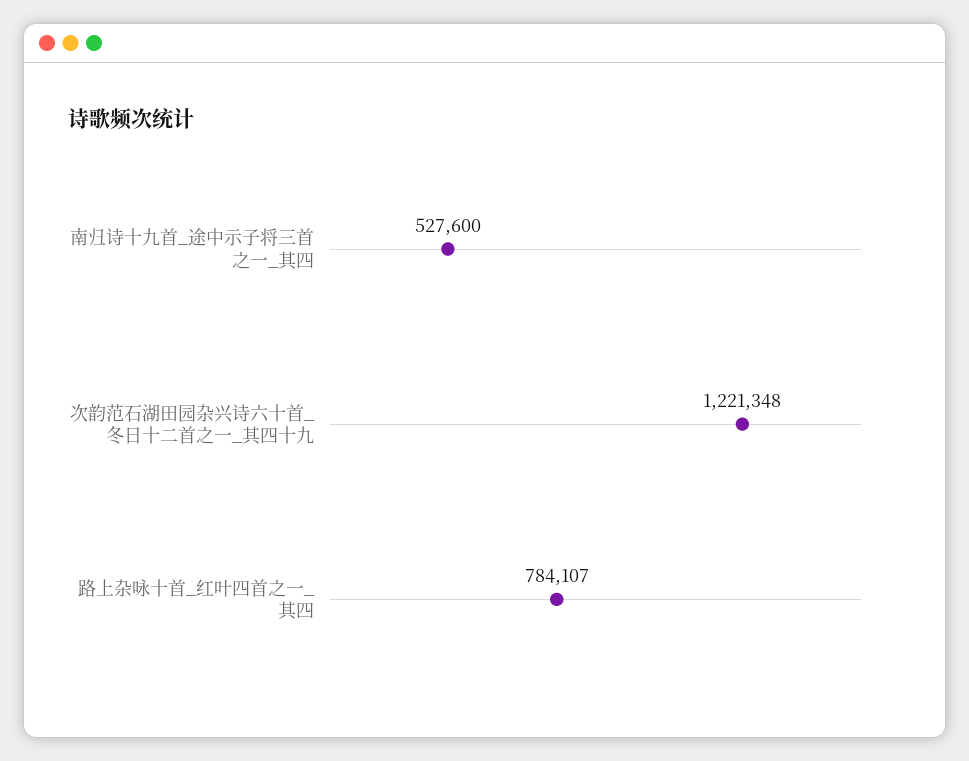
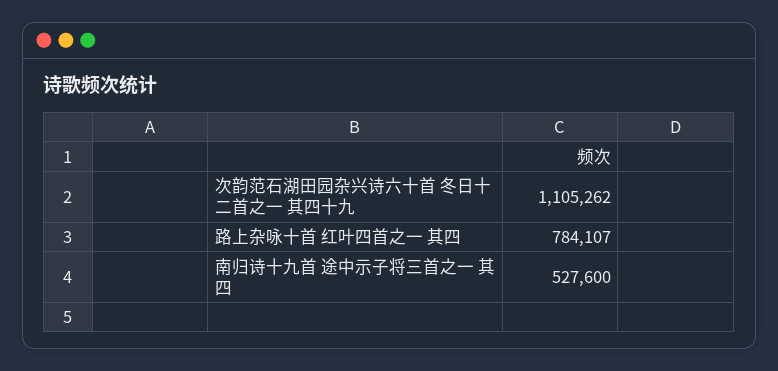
  {
    "南归诗十九首_途中示子将三首之一_其四": 527600,
-   "次韵范石湖田园杂兴诗六十首_冬日十二首之一_其四十九": 1221348,
+   "次韵范石湖田园杂兴诗六十首_冬日十二首之一_其四十九": 1105262,
    "路上杂咏十首_红叶四首之一_其四": 784107
  }

